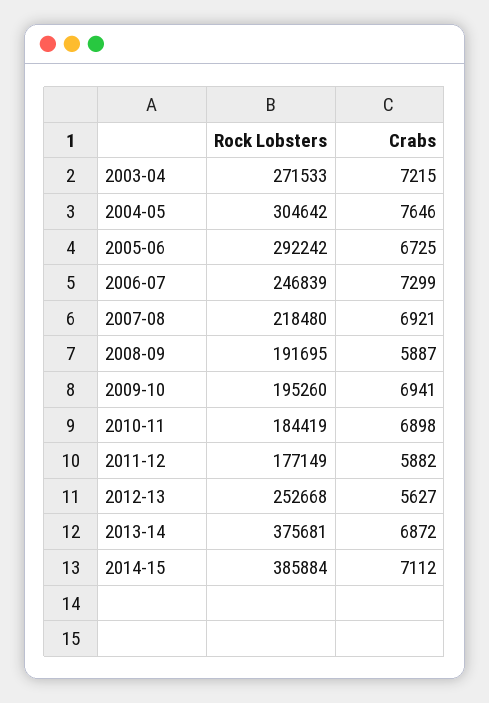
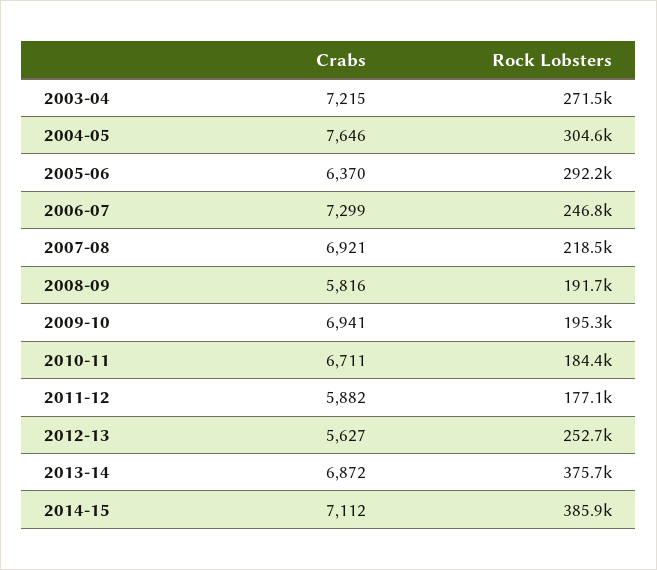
  {
    "Rock Lobsters": {
      "2003-04": 271533,
      "2004-05": 304642,
      "2005-06": 292242,
      "2006-07": 246839,
      "2007-08": 218480,
      "2008-09": 191695,
      "2009-10": 195260,
      "2010-11": 184419,
      "2011-12": 177149,
      "2012-13": 252668,
      "2013-14": 375681,
      "2014-15": 385884
    },
    "Crabs": {
      "2003-04": 7215,
      "2004-05": 7646,
-     "2005-06": 6725,
+     "2005-06": 6370,
      "2006-07": 7299,
      "2007-08": 6921,
-     "2008-09": 5887,
+     "2008-09": 5816,
      "2009-10": 6941,
-     "2010-11": 6898,
+     "2010-11": 6711,
      "2011-12": 5882,
      "2012-13": 5627,
      "2013-14": 6872,
      "2014-15": 7112
    }
  }

